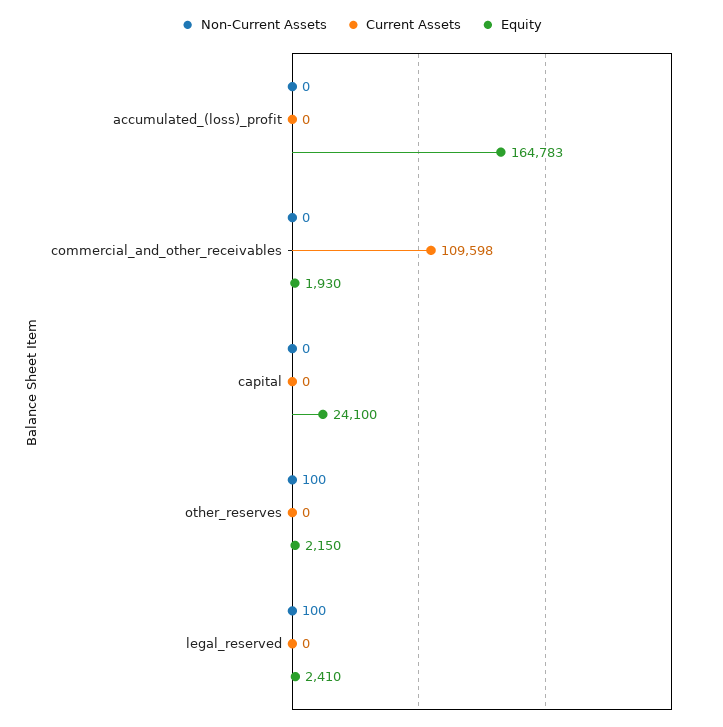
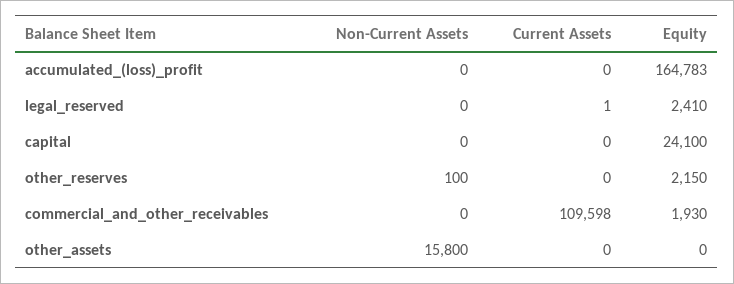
  {
    "Non-Current Assets": {
      "accumulated_(loss)_profit": 0,
      "commercial_and_other_receivables": 0,
      "capital": 0,
      "other_reserves": 100,
-     "legal_reserved": 100
+     "legal_reserved": 0,
+     "other_assets": 15800
    },
    "Current Assets": {
      "accumulated_(loss)_profit": 0,
      "commercial_and_other_receivables": 109598,
      "capital": 0,
      "other_reserves": 0,
-     "legal_reserved": 0
+     "legal_reserved": 1,
+     "other_assets": 0
    },
    "Equity": {
      "accumulated_(loss)_profit": 164783,
      "commercial_and_other_receivables": 1930,
      "capital": 24100,
      "other_reserves": 2150,
-     "legal_reserved": 2410
+     "legal_reserved": 2410,
+     "other_assets": 0
    }
  }

